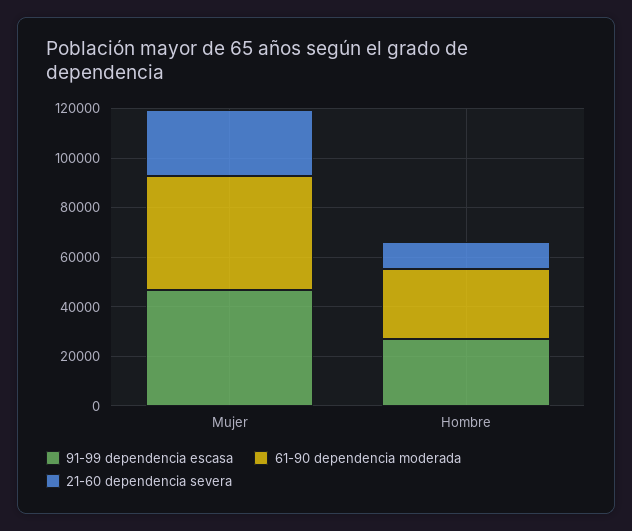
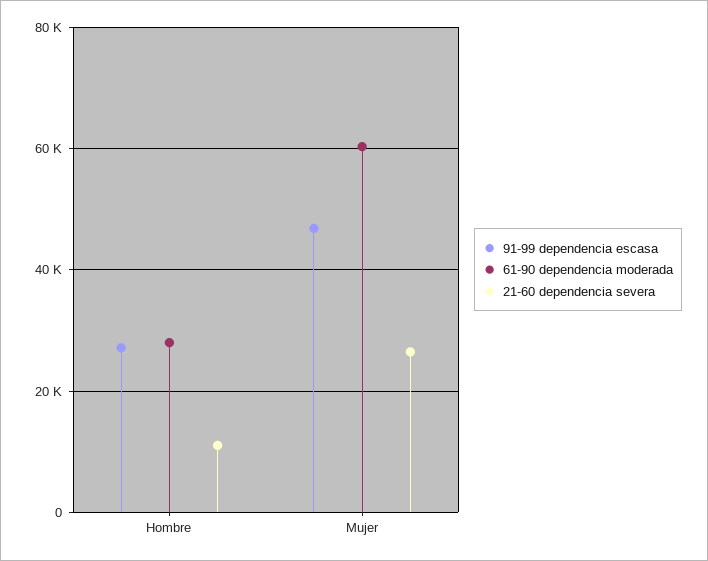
  {
    "91-99 dependencia escasa": {
      "Mujer": 46000,
      "Hombre": 28000
    },
    "61-90 dependencia moderada": {
-     "Mujer": 45000,
+     "Mujer": 60000,
      "Hombre": 28000
    },
    "21-60 dependencia severa": {
      "Mujer": 26000,
      "Hombre": 12000
    }
  }

